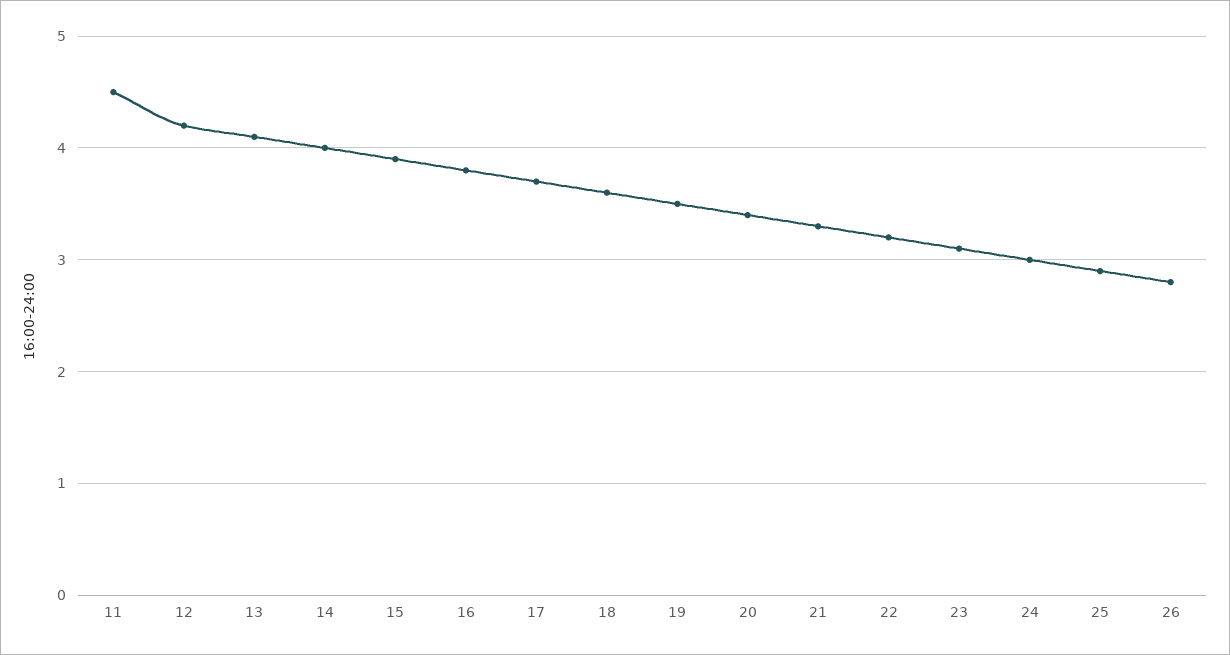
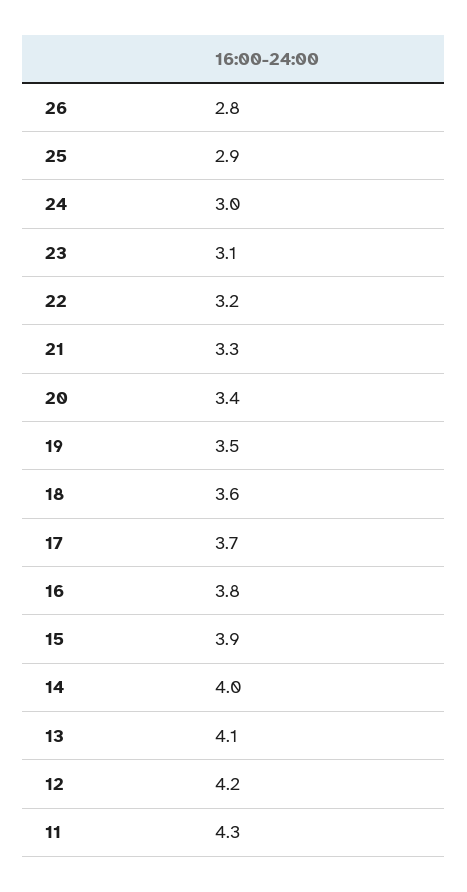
  {
-   "11": 4.5,
+   "11": 4.3,
    "12": 4.2,
    "13": 4.1,
    "14": 4,
    "15": 3.9,
    "16": 3.8,
    "17": 3.7,
    "18": 3.6,
    "19": 3.5,
    "20": 3.4,
    "21": 3.3,
    "22": 3.2,
    "23": 3.1,
    "24": 3,
    "25": 2.9,
    "26": 2.8
  }

